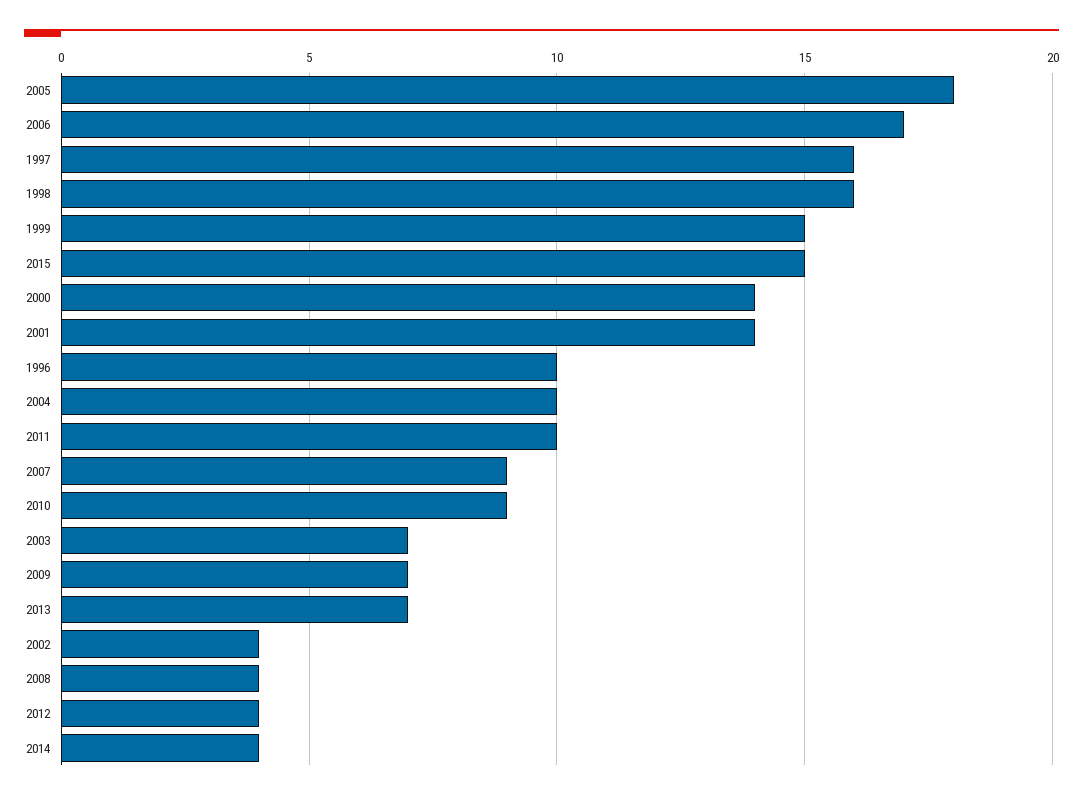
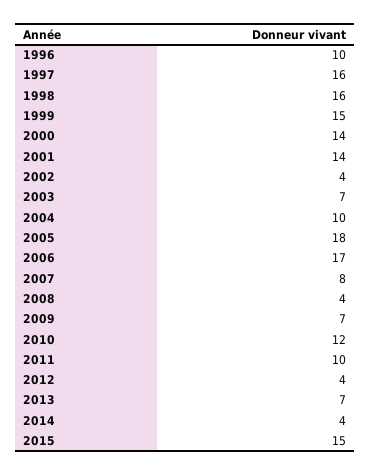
  {
    "2005": 18,
    "2006": 17,
    "1997": 16,
    "1998": 16,
    "1999": 15,
    "2015": 15,
    "2000": 14,
    "2001": 14,
    "1996": 10,
    "2004": 10,
    "2011": 10,
-   "2007": 9,
+   "2007": 8,
-   "2010": 9,
+   "2010": 12,
    "2003": 7,
    "2009": 7,
    "2013": 7,
    "2002": 4,
    "2008": 4,
    "2012": 4,
    "2014": 4
  }

